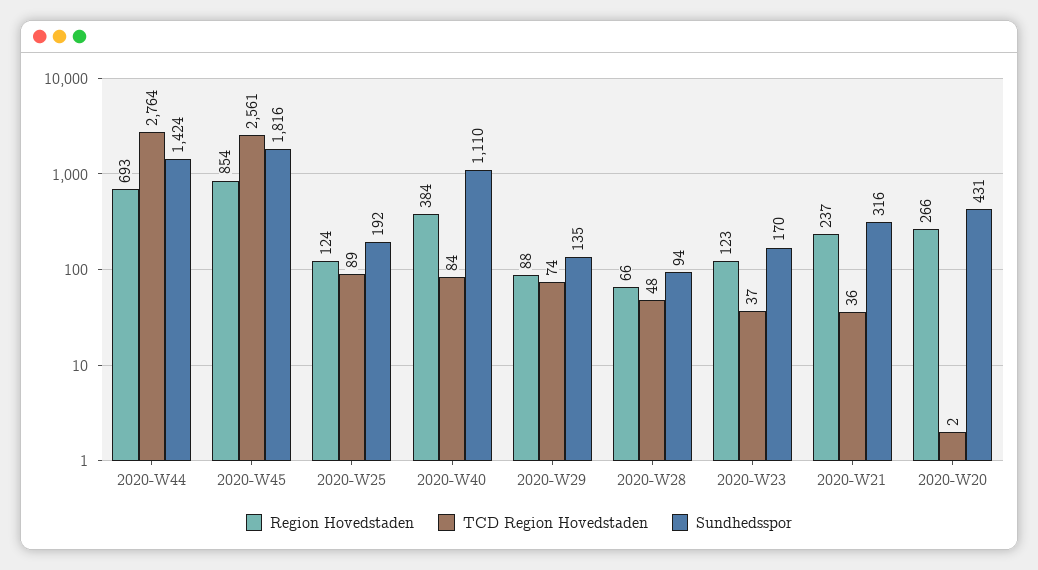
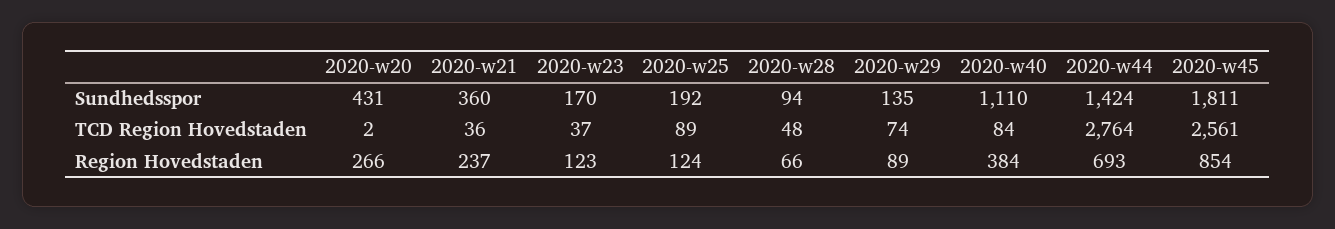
  {
    "Region Hovedstaden": {
      "2020-W44": 693,
      "2020-W45": 854,
      "2020-W25": 124,
      "2020-W40": 384,
-     "2020-W29": 88,
+     "2020-W29": 89,
      "2020-W28": 66,
      "2020-W23": 123,
      "2020-W21": 237,
      "2020-W20": 266
    },
    "TCD Region Hovedstaden": {
      "2020-W44": 2764,
      "2020-W45": 2561,
      "2020-W25": 89,
      "2020-W40": 84,
      "2020-W29": 74,
      "2020-W28": 48,
      "2020-W23": 37,
      "2020-W21": 36,
      "2020-W20": 2
    },
    "Sundhedsspor": {
      "2020-W44": 1424,
-     "2020-W45": 1816,
+     "2020-W45": 1811,
      "2020-W25": 192,
      "2020-W40": 1110,
      "2020-W29": 135,
      "2020-W28": 94,
      "2020-W23": 170,
-     "2020-W21": 316,
+     "2020-W21": 360,
      "2020-W20": 431
    }
  }

